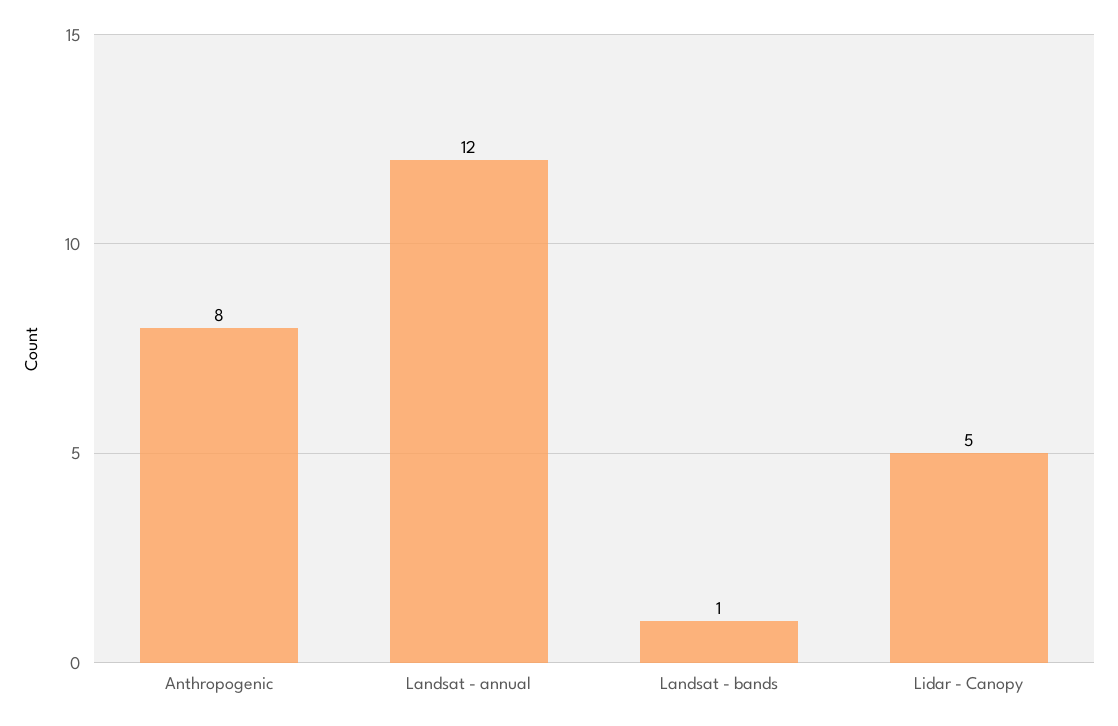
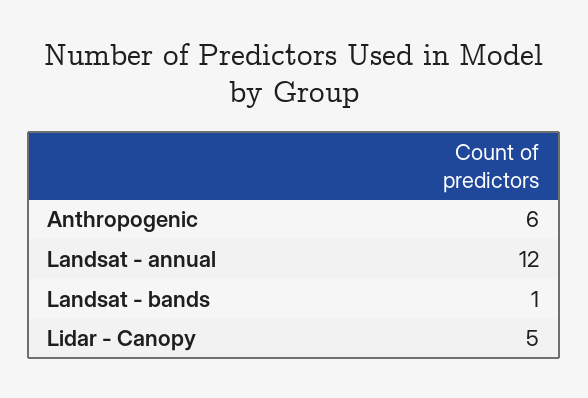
  {
-   "Anthropogenic": 8,
+   "Anthropogenic": 6,
    "Landsat - annual": 12,
    "Landsat - bands": 1,
    "Lidar - Canopy": 5
  }

